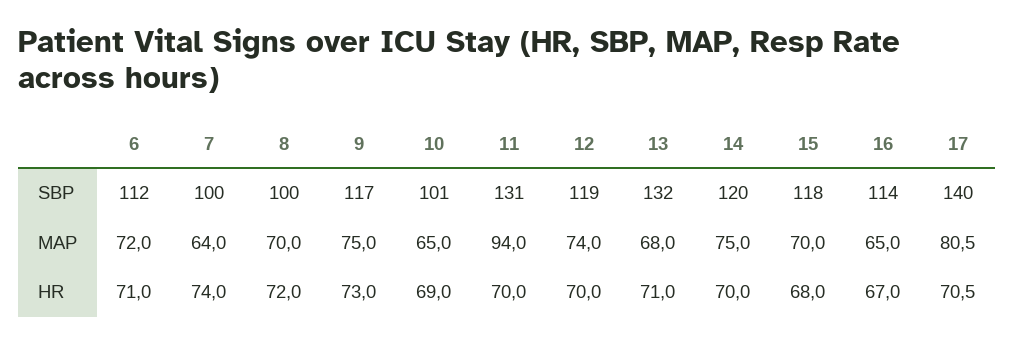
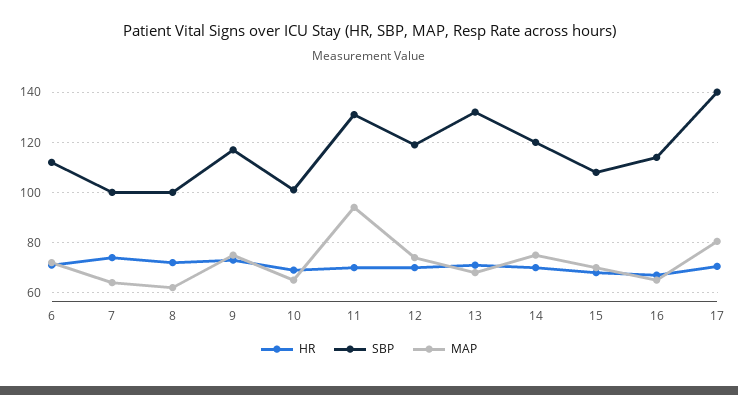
  {
    "SBP": {
      "6": 112,
      "7": 100,
      "8": 100,
      "9": 117,
      "10": 101,
      "11": 131,
      "12": 119,
      "13": 132,
      "14": 120,
-     "15": 118,
+     "15": 107.5,
      "16": 114,
      "17": 140
    },
    "MAP": {
      "6": 72,
      "7": 64,
-     "8": 70,
+     "8": 62.5,
      "9": 75,
      "10": 65,
      "11": 94,
      "12": 74,
      "13": 68,
      "14": 75,
      "15": 70,
      "16": 65,
      "17": 80.5
    },
    "HR": {
      "6": 71,
      "7": 74,
      "8": 72,
      "9": 73,
      "10": 69,
      "11": 70,
      "12": 70,
      "13": 71,
      "14": 70,
      "15": 68,
      "16": 67,
      "17": 70.5
    }
  }

